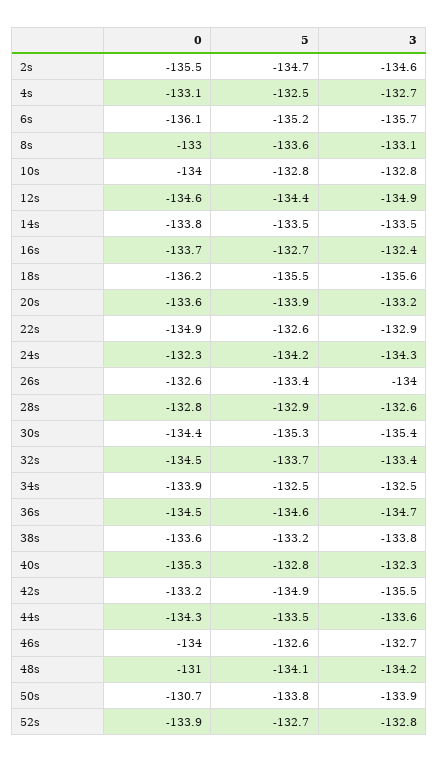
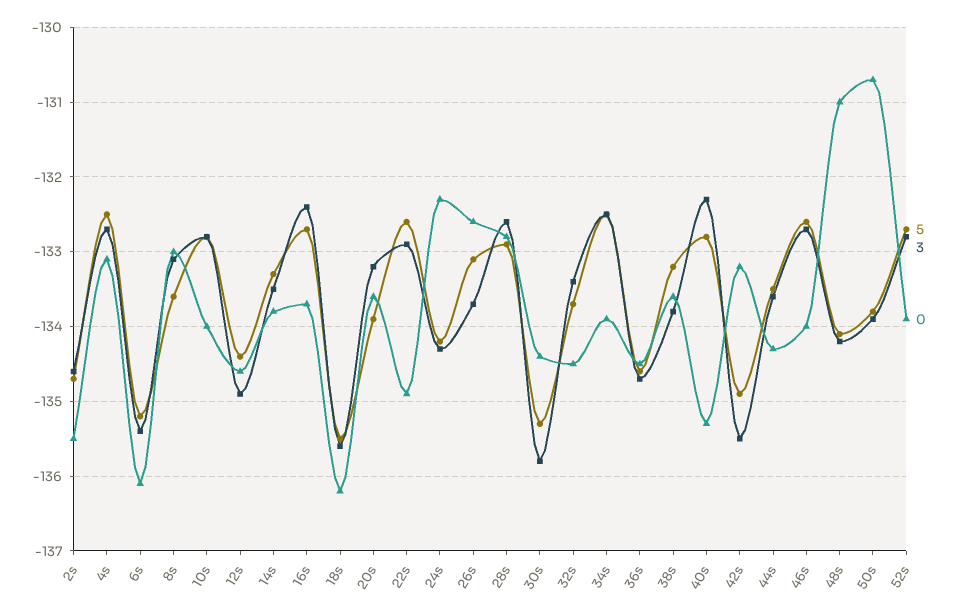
  {
    "0": {
      "2s": -135.5,
      "4s": -133.1,
      "6s": -136.1,
      "8s": -133,
      "10s": -134,
      "12s": -134.6,
      "14s": -133.8,
      "16s": -133.7,
      "18s": -136.2,
      "20s": -133.6,
      "22s": -134.9,
      "24s": -132.3,
      "26s": -132.6,
      "28s": -132.8,
      "30s": -134.4,
      "32s": -134.5,
      "34s": -133.9,
      "36s": -134.5,
      "38s": -133.6,
      "40s": -135.3,
      "42s": -133.2,
      "44s": -134.3,
      "46s": -134,
      "48s": -131,
      "50s": -130.7,
      "52s": -133.9
    },
    "5": {
      "2s": -134.7,
      "4s": -132.5,
      "6s": -135.2,
      "8s": -133.6,
      "10s": -132.8,
      "12s": -134.4,
-     "14s": -133.5,
+     "14s": -133.3,
      "16s": -132.7,
      "18s": -135.5,
      "20s": -133.9,
      "22s": -132.6,
      "24s": -134.2,
-     "26s": -133.4,
+     "26s": -133.1,
      "28s": -132.9,
      "30s": -135.3,
      "32s": -133.7,
      "34s": -132.5,
      "36s": -134.6,
      "38s": -133.2,
      "40s": -132.8,
      "42s": -134.9,
      "44s": -133.5,
      "46s": -132.6,
      "48s": -134.1,
      "50s": -133.8,
      "52s": -132.7
    },
    "3": {
      "2s": -134.6,
      "4s": -132.7,
-     "6s": -135.7,
+     "6s": -135.4,
      "8s": -133.1,
      "10s": -132.8,
      "12s": -134.9,
      "14s": -133.5,
      "16s": -132.4,
      "18s": -135.6,
      "20s": -133.2,
      "22s": -132.9,
      "24s": -134.3,
-     "26s": -134,
+     "26s": -133.7,
      "28s": -132.6,
-     "30s": -135.4,
+     "30s": -135.8,
      "32s": -133.4,
      "34s": -132.5,
      "36s": -134.7,
      "38s": -133.8,
      "40s": -132.3,
      "42s": -135.5,
      "44s": -133.6,
      "46s": -132.7,
      "48s": -134.2,
      "50s": -133.9,
      "52s": -132.8
    }
  }

